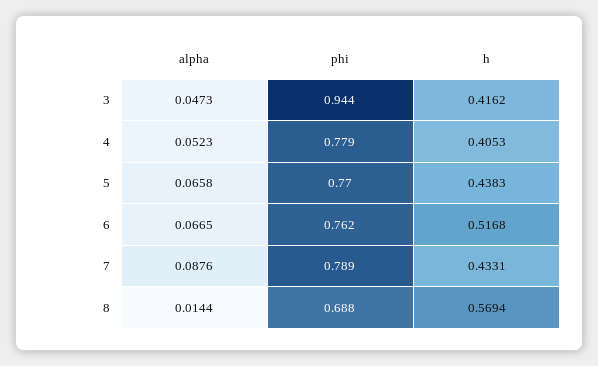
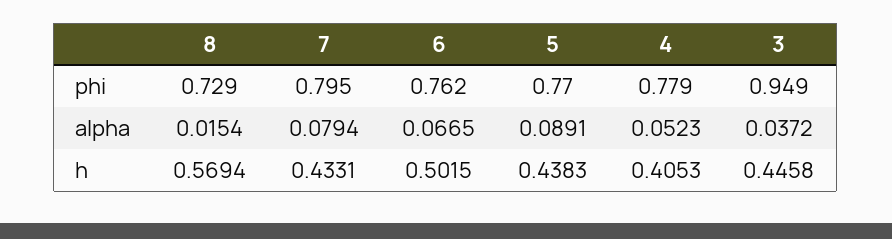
  {
    "alpha": {
-     "3": 0.0473,
+     "3": 0.0372,
      "4": 0.0523,
-     "5": 0.0658,
+     "5": 0.0891,
      "6": 0.0665,
-     "7": 0.0876,
+     "7": 0.0794,
-     "8": 0.0144
+     "8": 0.0154
    },
    "phi": {
-     "3": 0.944,
+     "3": 0.949,
      "4": 0.779,
      "5": 0.77,
      "6": 0.762,
-     "7": 0.789,
+     "7": 0.795,
-     "8": 0.688
+     "8": 0.729
    },
    "h": {
-     "3": 0.4162,
+     "3": 0.4458,
      "4": 0.4053,
      "5": 0.4383,
-     "6": 0.5168,
+     "6": 0.5015,
      "7": 0.4331,
      "8": 0.5694
    }
  }

